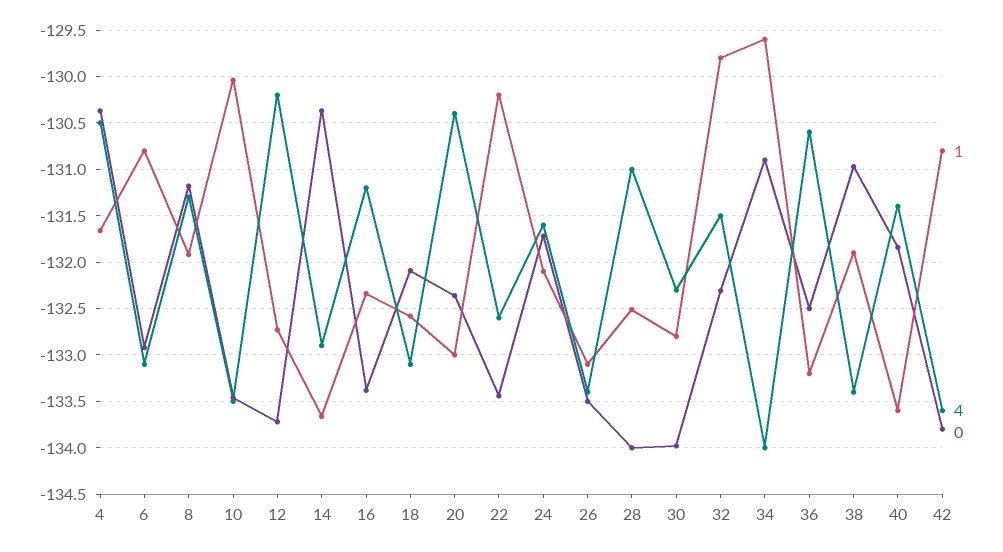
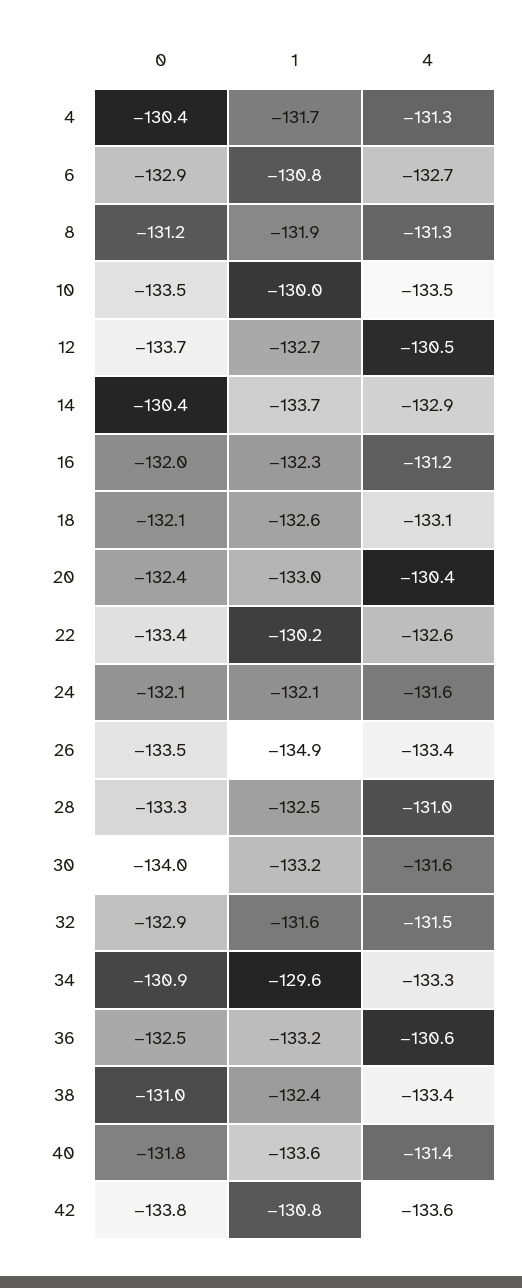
  {
    "1": {
      "4": -131.7,
      "6": -130.8,
      "8": -131.9,
      "10": -130,
      "12": -132.7,
      "14": -133.7,
      "16": -132.3,
      "18": -132.6,
      "20": -133,
      "22": -130.2,
      "24": -132.1,
-     "26": -133.1,
+     "26": -134.9,
      "28": -132.5,
-     "30": -132.8,
+     "30": -133.2,
-     "32": -129.8,
+     "32": -131.6,
      "34": -129.6,
      "36": -133.2,
-     "38": -131.9,
+     "38": -132.4,
      "40": -133.6,
      "42": -130.8
    },
    "4": {
-     "4": -130.5,
+     "4": -131.3,
-     "6": -133.1,
+     "6": -132.7,
      "8": -131.3,
      "10": -133.5,
-     "12": -130.2,
+     "12": -130.5,
      "14": -132.9,
      "16": -131.2,
      "18": -133.1,
      "20": -130.4,
      "22": -132.6,
      "24": -131.6,
      "26": -133.4,
      "28": -131,
-     "30": -132.3,
+     "30": -131.6,
      "32": -131.5,
-     "34": -134,
+     "34": -133.3,
      "36": -130.6,
      "38": -133.4,
      "40": -131.4,
      "42": -133.6
    },
    "0": {
      "4": -130.4,
      "6": -132.9,
      "8": -131.2,
      "10": -133.5,
      "12": -133.7,
      "14": -130.4,
-     "16": -133.4,
+     "16": -132,
      "18": -132.1,
      "20": -132.4,
      "22": -133.4,
-     "24": -131.7,
+     "24": -132.1,
      "26": -133.5,
-     "28": -134,
+     "28": -133.3,
      "30": -134,
-     "32": -132.3,
+     "32": -132.9,
      "34": -130.9,
      "36": -132.5,
      "38": -131,
      "40": -131.8,
      "42": -133.8
    }
  }

